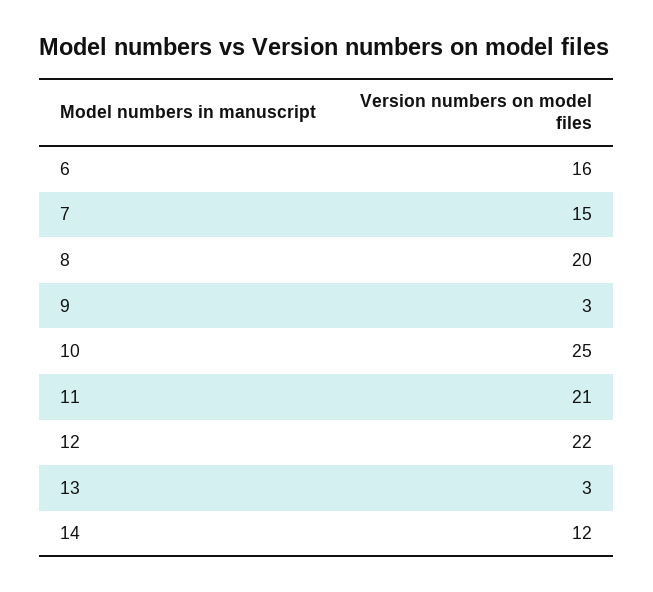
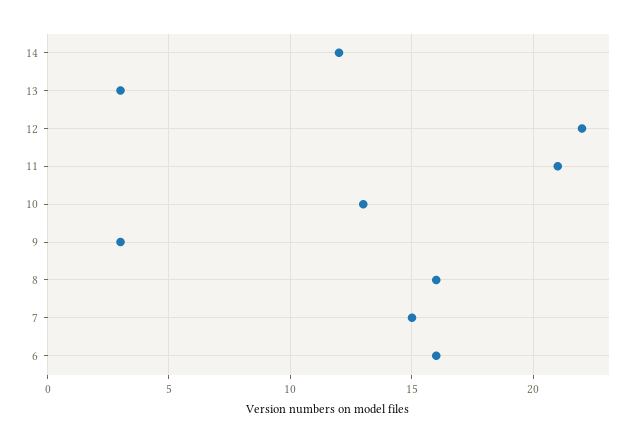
  {
    "6": 16,
    "7": 15,
-   "8": 20,
+   "8": 16,
    "9": 3,
-   "10": 25,
+   "10": 13,
    "11": 21,
    "12": 22,
    "13": 3,
    "14": 12
  }

